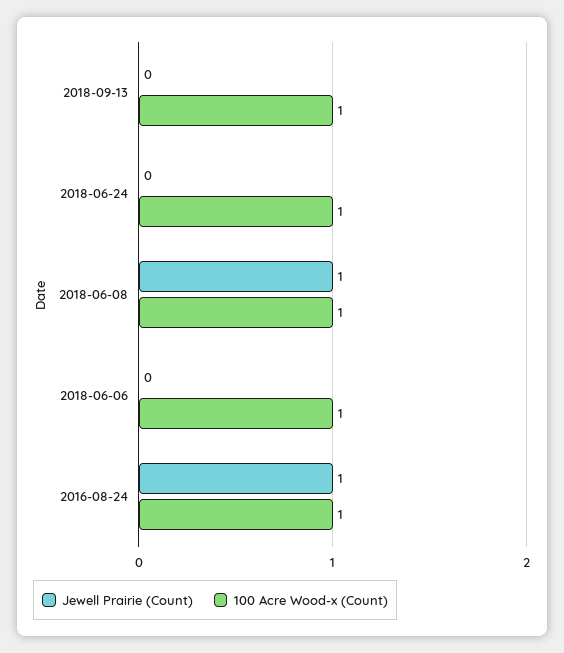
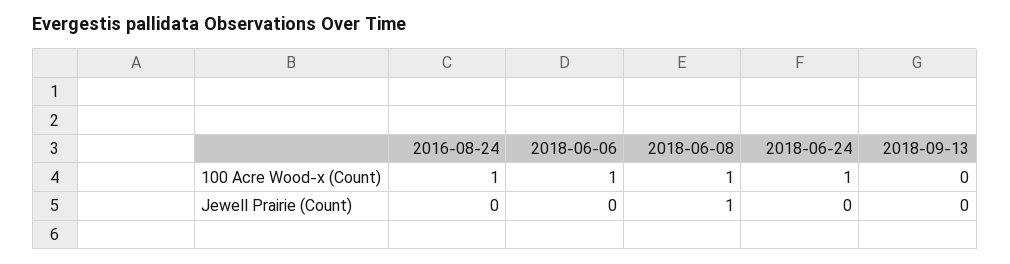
  {
    "Jewell Prairie (Count)": {
      "2018-09-13": 0,
      "2018-06-24": 0,
      "2018-06-08": 1,
      "2018-06-06": 0,
-     "2016-08-24": 1
+     "2016-08-24": 0
    },
    "100 Acre Wood-x (Count)": {
-     "2018-09-13": 1,
+     "2018-09-13": 0,
      "2018-06-24": 1,
      "2018-06-08": 1,
      "2018-06-06": 1,
      "2016-08-24": 1
    }
  }

